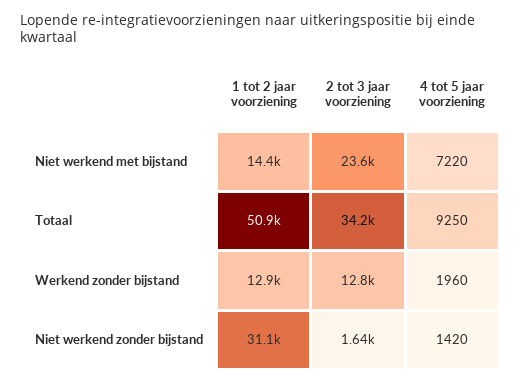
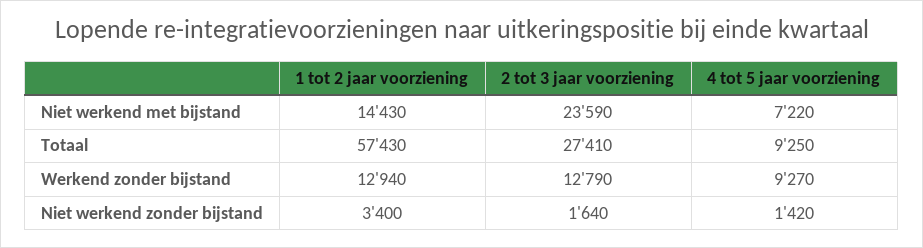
  {
    "1 tot 2 jaar voorziening": {
      "Niet werkend met bijstand": 14430,
-     "Totaal": 50900,
+     "Totaal": 57430,
      "Werkend zonder bijstand": 12940,
-     "Niet werkend zonder bijstand": 31100
+     "Niet werkend zonder bijstand": 3400
    },
    "2 tot 3 jaar voorziening": {
      "Niet werkend met bijstand": 23590,
-     "Totaal": 34200,
+     "Totaal": 27410,
      "Werkend zonder bijstand": 12790,
      "Niet werkend zonder bijstand": 1640
    },
    "4 tot 5 jaar voorziening": {
      "Niet werkend met bijstand": 7220,
      "Totaal": 9250,
-     "Werkend zonder bijstand": 1960,
+     "Werkend zonder bijstand": 9270,
      "Niet werkend zonder bijstand": 1420
    }
  }

